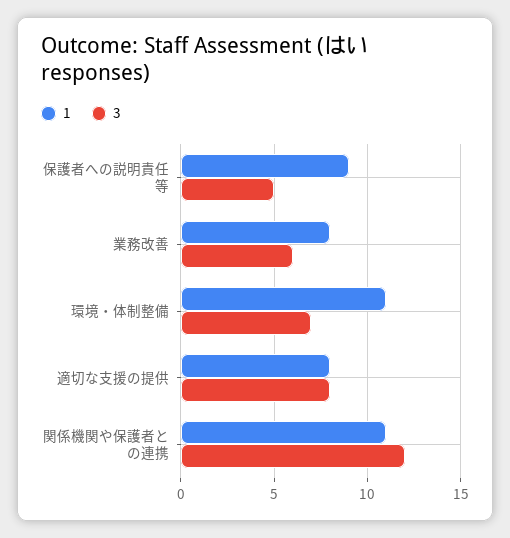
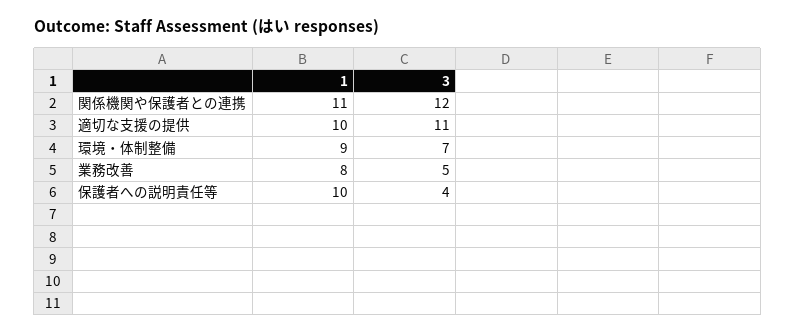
  {
    "1": {
-     "保護者への説明責任等": 9,
+     "保護者への説明責任等": 10,
      "業務改善": 8,
-     "環境・体制整備": 11,
+     "環境・体制整備": 9,
-     "適切な支援の提供": 8,
+     "適切な支援の提供": 10,
      "関係機関や保護者との連携": 11
    },
    "3": {
-     "保護者への説明責任等": 5,
+     "保護者への説明責任等": 4,
-     "業務改善": 6,
+     "業務改善": 5,
      "環境・体制整備": 7,
-     "適切な支援の提供": 8,
+     "適切な支援の提供": 11,
      "関係機関や保護者との連携": 12
    }
  }

